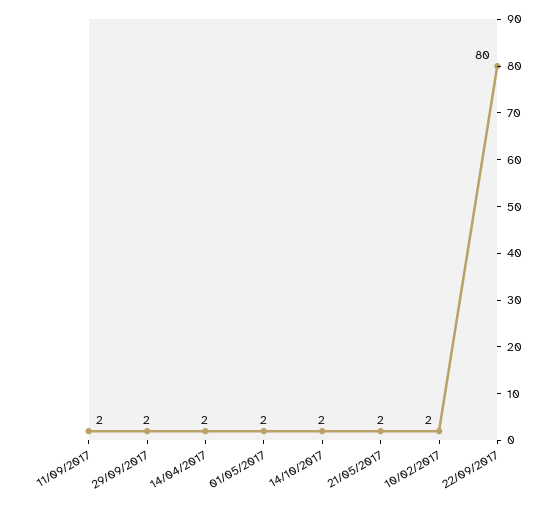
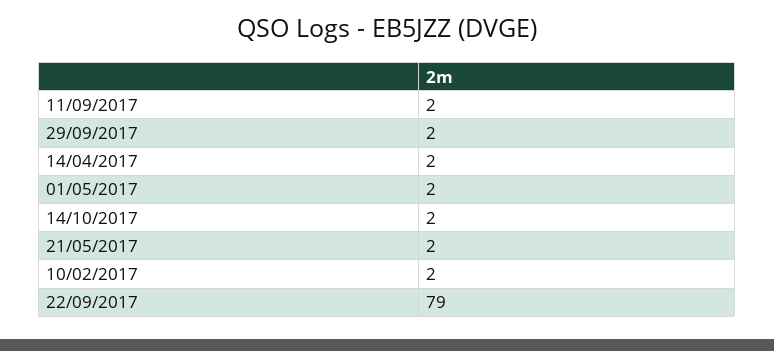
  {
    "11/09/2017": 2,
    "29/09/2017": 2,
    "14/04/2017": 2,
    "01/05/2017": 2,
    "14/10/2017": 2,
    "21/05/2017": 2,
    "10/02/2017": 2,
-   "22/09/2017": 80
+   "22/09/2017": 79
  }

